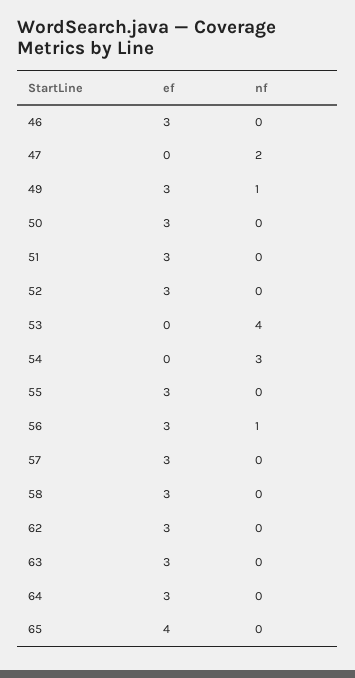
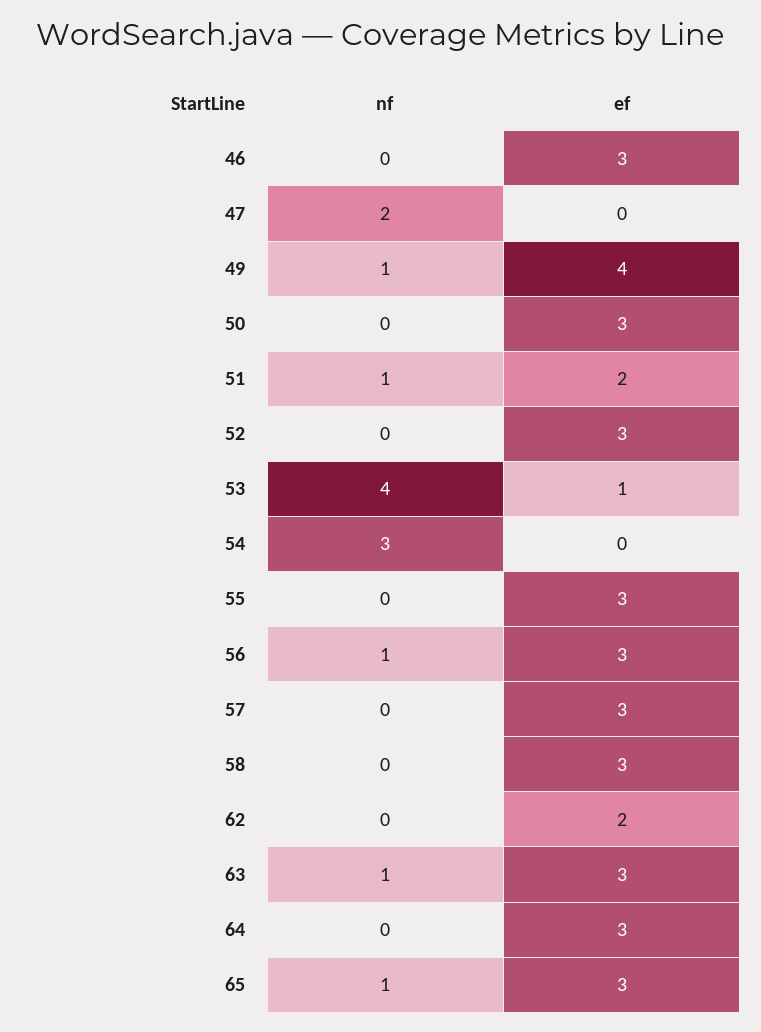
  {
    "ef": {
      "46": 3,
      "47": 0,
-     "49": 3,
+     "49": 4,
      "50": 3,
-     "51": 3,
+     "51": 2,
      "52": 3,
-     "53": 0,
+     "53": 1,
      "54": 0,
      "55": 3,
      "56": 3,
      "57": 3,
      "58": 3,
-     "62": 3,
+     "62": 2,
      "63": 3,
      "64": 3,
-     "65": 4
+     "65": 3
    },
    "nf": {
      "46": 0,
      "47": 2,
      "49": 1,
      "50": 0,
-     "51": 0,
+     "51": 1,
      "52": 0,
      "53": 4,
      "54": 3,
      "55": 0,
      "56": 1,
      "57": 0,
      "58": 0,
      "62": 0,
-     "63": 0,
+     "63": 1,
      "64": 0,
-     "65": 0
+     "65": 1
    }
  }

